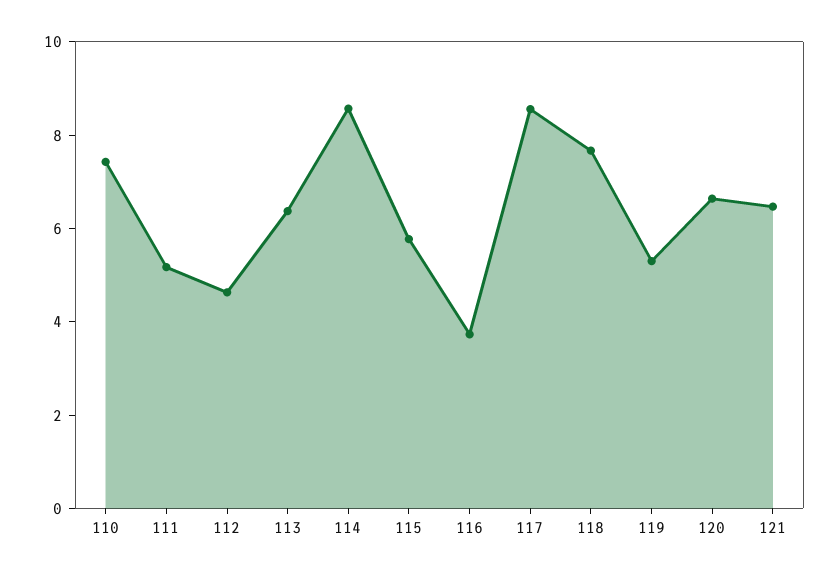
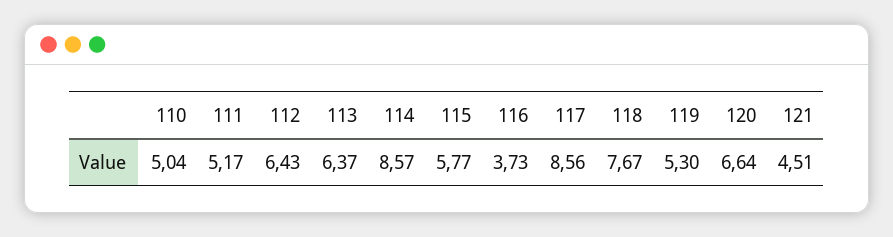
  {
-   "110": 7.5,
+   "110": 5.04,
    "111": 5.17,
-   "112": 4.5,
+   "112": 6.43,
    "113": 6.37,
    "114": 8.57,
    "115": 5.77,
    "116": 3.73,
    "117": 8.56,
    "118": 7.67,
    "119": 5.3,
    "120": 6.64,
-   "121": 6.5
+   "121": 4.51
  }

